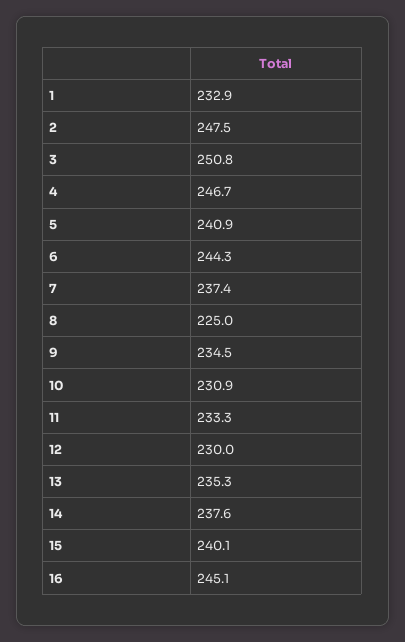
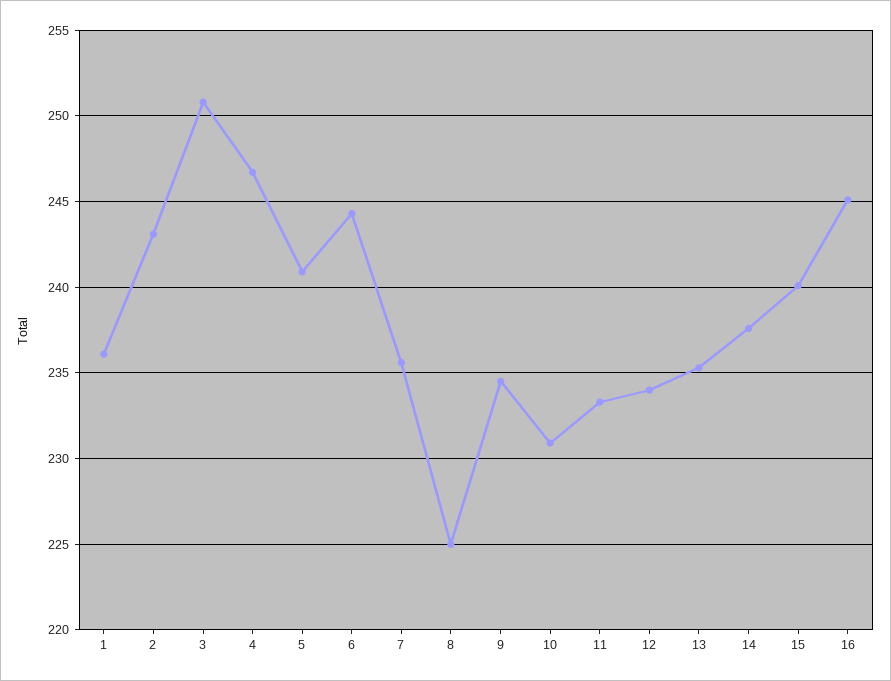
  {
-   "1": 232.9,
+   "1": 236,
-   "2": 247.5,
+   "2": 243,
    "3": 250.8,
    "4": 246.7,
    "5": 240.9,
    "6": 244.3,
-   "7": 237.4,
+   "7": 235.5,
    "8": 225,
    "9": 234.5,
    "10": 230.9,
    "11": 233.3,
-   "12": 230,
+   "12": 234,
    "13": 235.3,
    "14": 237.6,
    "15": 240.1,
    "16": 245.1
  }

